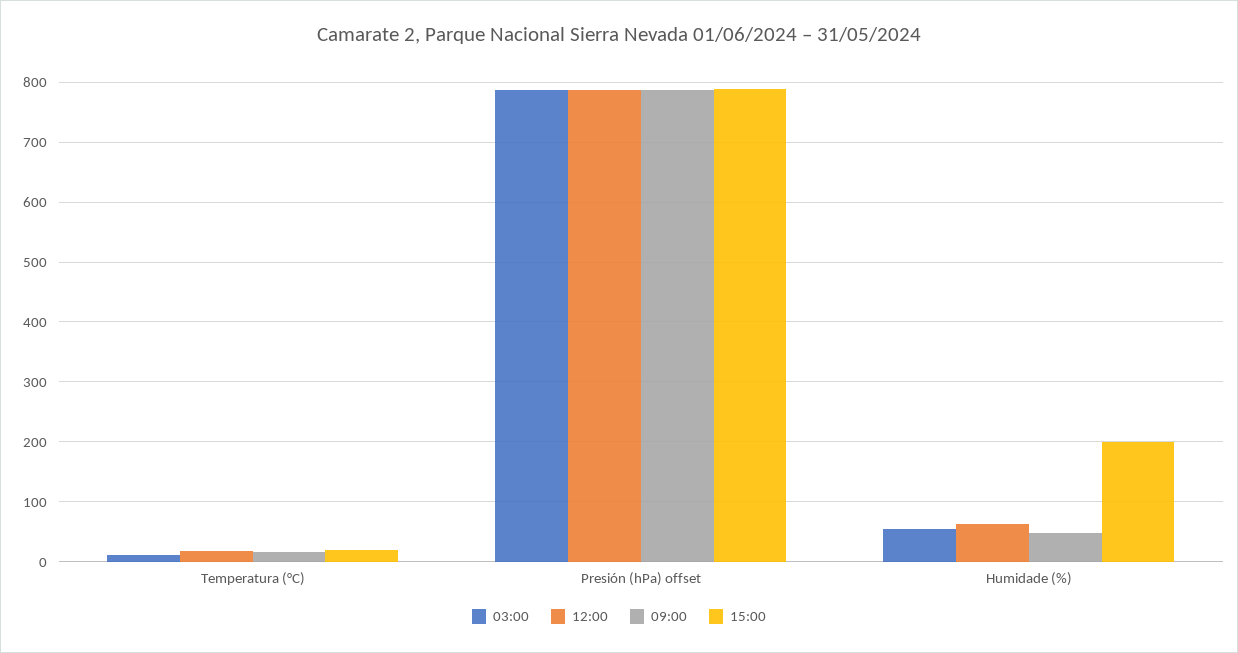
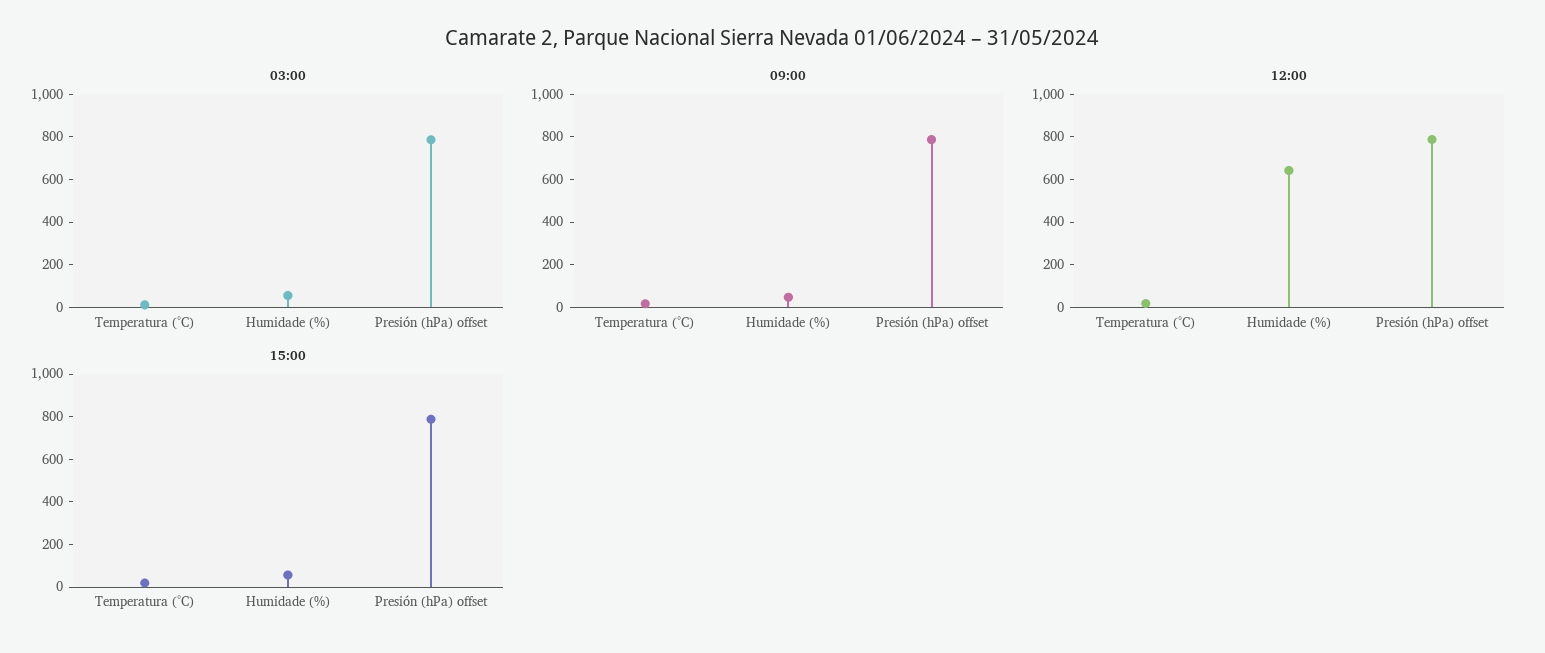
  {
    "03:00": {
      "Temperatura (°C)": 20,
      "Presión (hPa) offset": 780,
      "Humidade (%)": 60
    },
    "12:00": {
      "Temperatura (°C)": 20,
      "Presión (hPa) offset": 780,
-     "Humidade (%)": 60
+     "Humidade (%)": 650
    },
    "09:00": {
      "Temperatura (°C)": 20,
      "Presión (hPa) offset": 780,
      "Humidade (%)": 40
    },
    "15:00": {
      "Temperatura (°C)": 20,
      "Presión (hPa) offset": 780,
-     "Humidade (%)": 200
+     "Humidade (%)": 50
    }
  }

